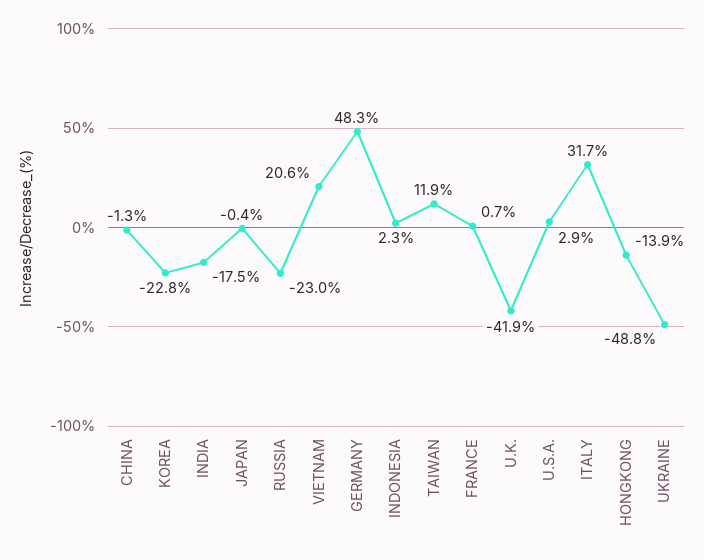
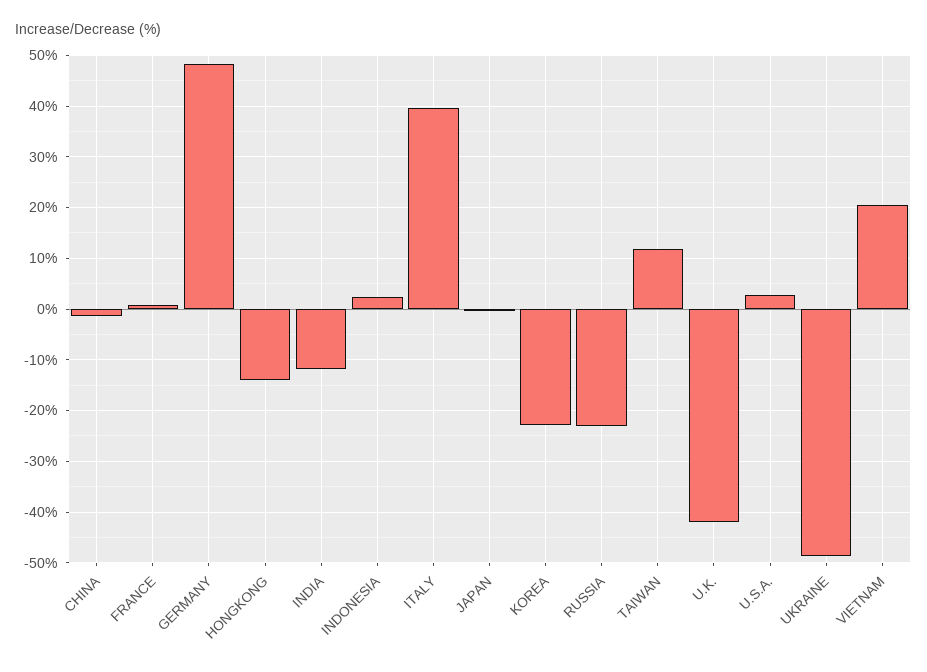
  {
    "CHINA": -1.3,
    "KOREA": -22.8,
-   "INDIA": -17.5,
+   "INDIA": -12,
    "JAPAN": -0.4,
    "RUSSIA": -23,
    "VIETNAM": 20.6,
    "GERMANY": 48.3,
    "INDONESIA": 2.3,
    "TAIWAN": 11.9,
    "FRANCE": 0.7,
    "U.K.": -41.9,
    "U.S.A.": 2.9,
-   "ITALY": 31.7,
+   "ITALY": 40,
    "HONGKONG": -13.9,
    "UKRAINE": -48.8
  }

